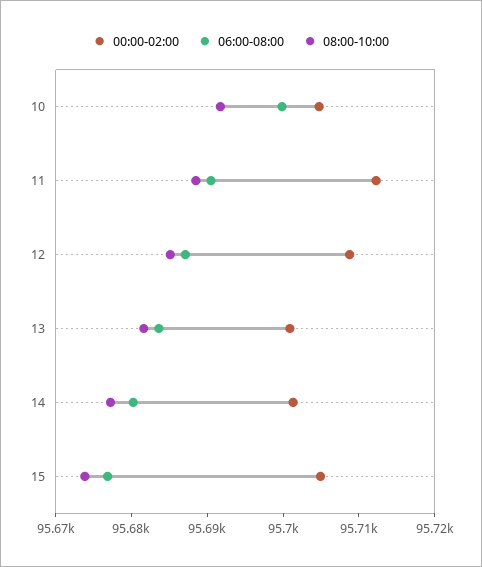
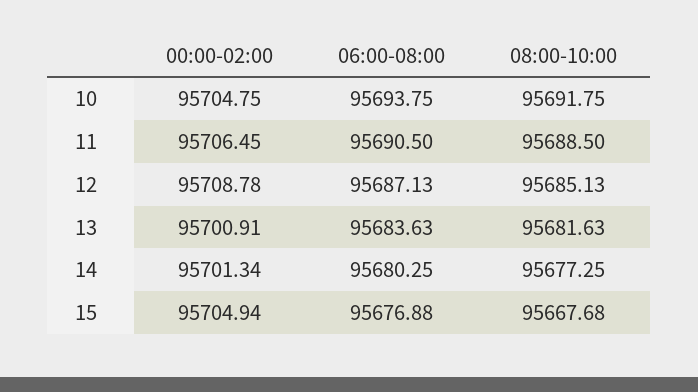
  {
    "00:00-02:00": {
      "10": 95704.75,
-     "11": 95712,
+     "11": 95706.45,
      "12": 95708.78,
      "13": 95700.91,
      "14": 95701.34,
      "15": 95704.94
    },
    "06:00-08:00": {
-     "10": 95700,
+     "10": 95693.75,
      "11": 95690.5,
      "12": 95687.13,
      "13": 95683.63,
      "14": 95680.25,
      "15": 95676.88
    },
    "08:00-10:00": {
      "10": 95691.75,
      "11": 95688.5,
      "12": 95685.13,
      "13": 95681.63,
      "14": 95677.25,
-     "15": 95674
+     "15": 95667.68
    }
  }

